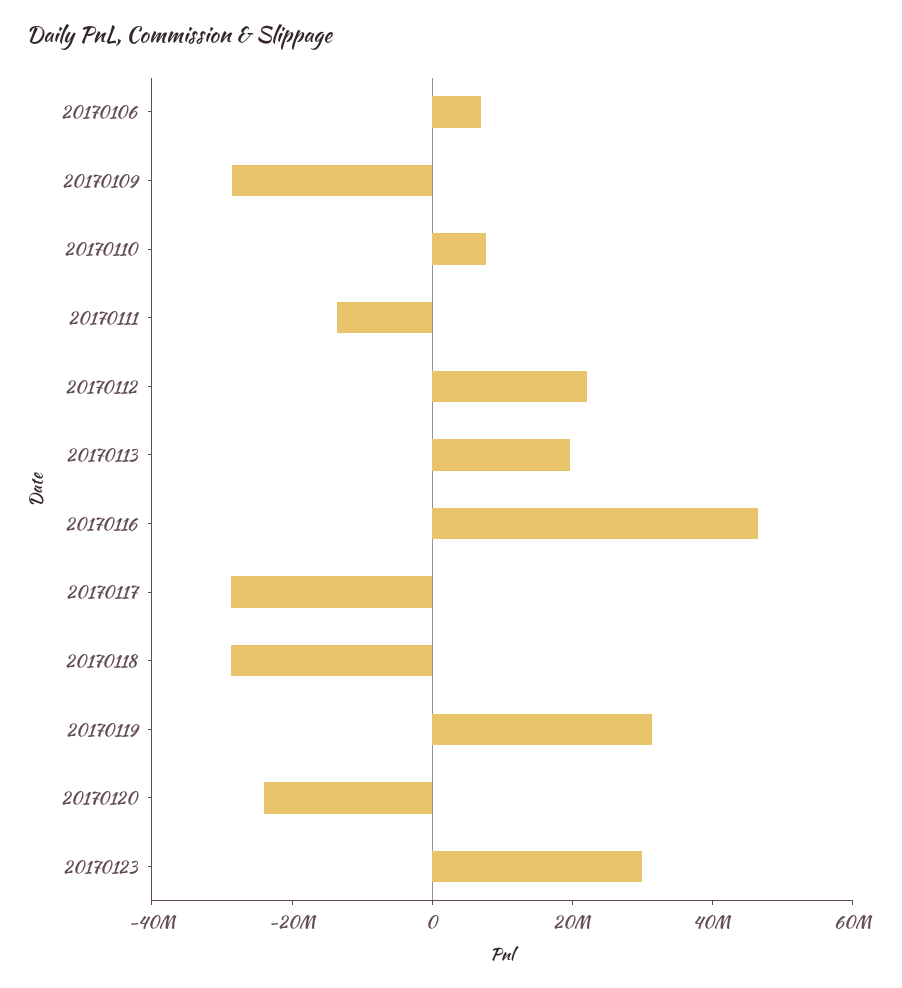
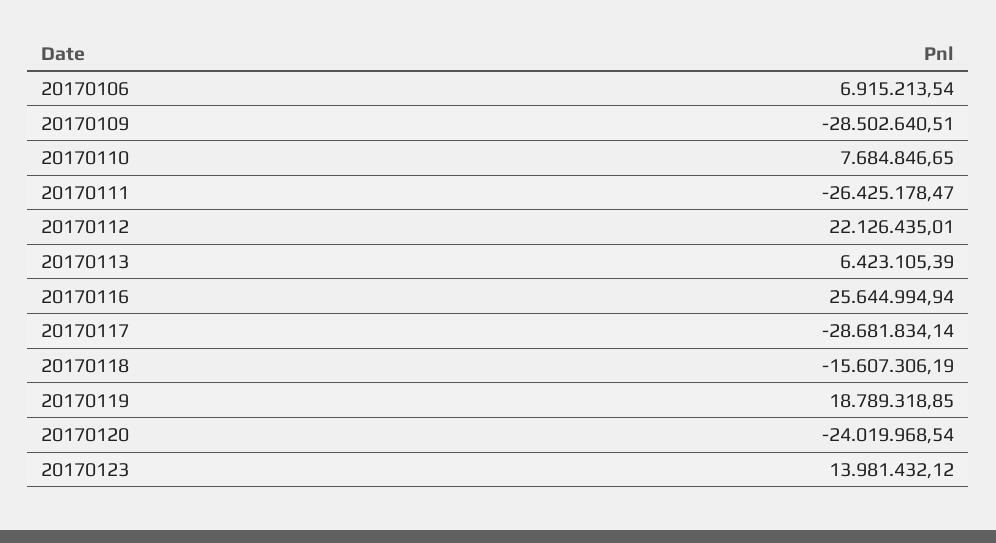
  {
    "20170106": 6915213.54,
    "20170109": -28502640.51,
    "20170110": 7684846.65,
-   "20170111": -15000000,
+   "20170111": -26425178.47,
    "20170112": 22126435.01,
-   "20170113": 20000000,
+   "20170113": 6423105.39,
-   "20170116": 45000000,
+   "20170116": 25644994.94,
    "20170117": -28681834.14,
-   "20170118": -30000000,
+   "20170118": -15607306.19,
-   "20170119": 30000000,
+   "20170119": 18789318.85,
    "20170120": -24019968.54,
-   "20170123": 30000000
+   "20170123": 13981432.12
  }

